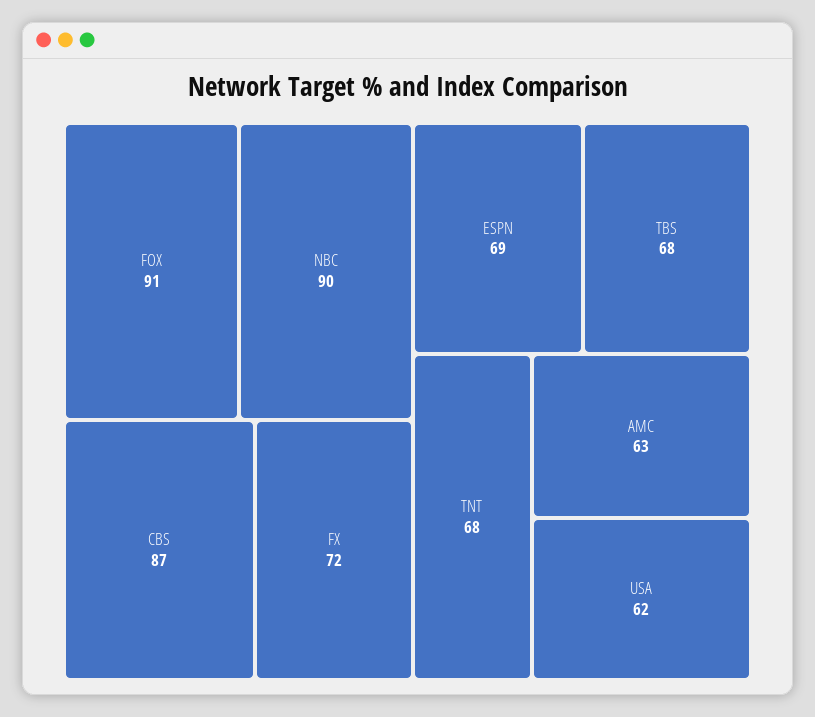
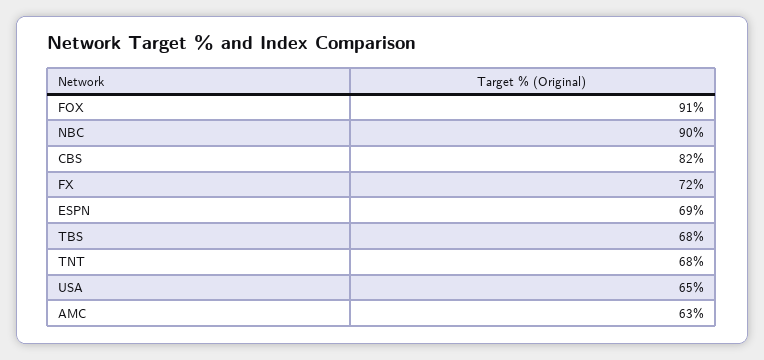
  {
    "FOX": 91,
    "NBC": 90,
-   "CBS": 87,
+   "CBS": 82,
    "FX": 72,
    "ESPN": 69,
    "TBS": 68,
    "TNT": 68,
    "AMC": 63,
-   "USA": 62
+   "USA": 65
  }

